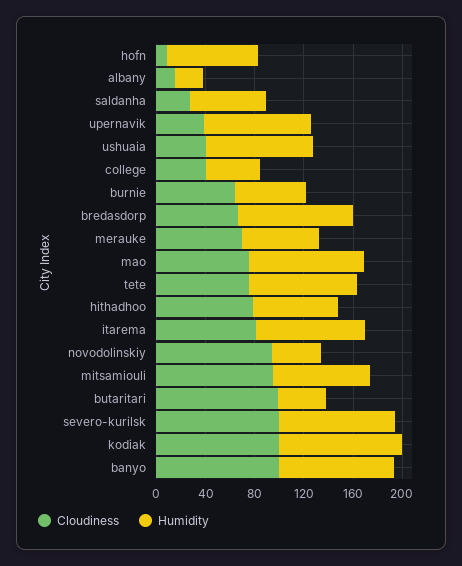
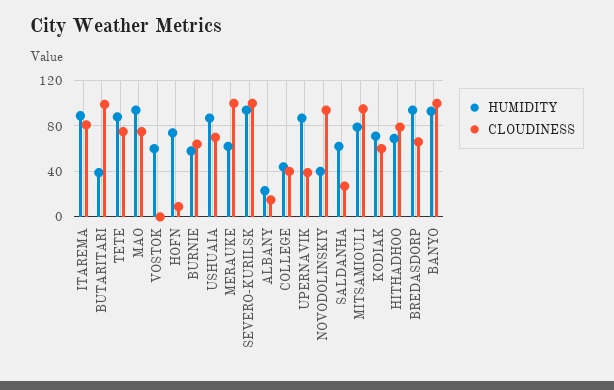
  {
    "Cloudiness": {
      "hofn": 10,
      "albany": 20,
      "saldanha": 30,
      "upernavik": 40,
-     "ushuaia": 40,
+     "ushuaia": 70,
      "college": 40,
      "burnie": 60,
      "bredasdorp": 70,
-     "merauke": 70,
+     "merauke": 100,
      "mao": 80,
      "tete": 80,
      "hithadhoo": 80,
      "itarema": 80,
      "novodolinskiy": 90,
      "mitsamiouli": 100,
      "butaritari": 100,
      "severo-kurilsk": 100,
-     "kodiak": 100,
+     "kodiak": 60,
-     "banyo": 100
+     "banyo": 100,
+     "VOSTOK": 0
    },
    "Humidity": {
      "hofn": 70,
      "albany": 20,
      "saldanha": 60,
      "upernavik": 90,
      "ushuaia": 90,
      "college": 40,
      "burnie": 60,
      "bredasdorp": 90,
      "merauke": 60,
      "mao": 90,
      "tete": 90,
      "hithadhoo": 70,
      "itarema": 90,
      "novodolinskiy": 40,
      "mitsamiouli": 80,
      "butaritari": 40,
      "severo-kurilsk": 90,
-     "kodiak": 100,
+     "kodiak": 70,
-     "banyo": 90
+     "banyo": 90,
+     "VOSTOK": 60
    }
  }

